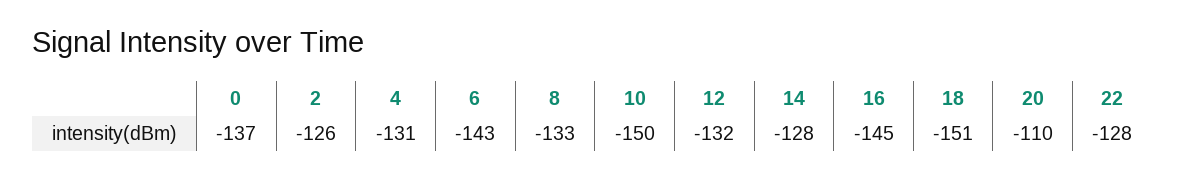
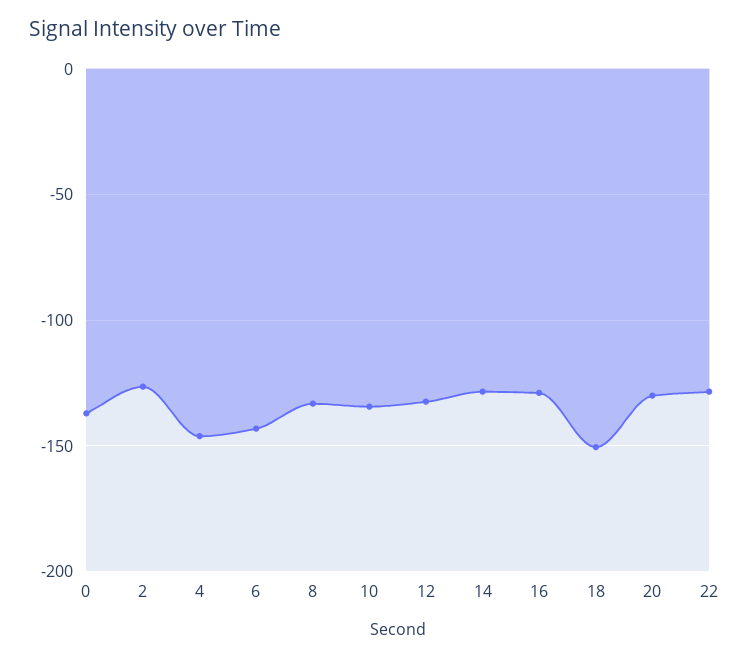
  {
    "0": -137,
    "2": -126,
-   "4": -131,
+   "4": -145,
    "6": -143,
    "8": -133,
-   "10": -150,
+   "10": -135,
    "12": -132,
    "14": -128,
-   "16": -145,
+   "16": -130,
    "18": -151,
-   "20": -110,
+   "20": -130,
    "22": -128
  }

